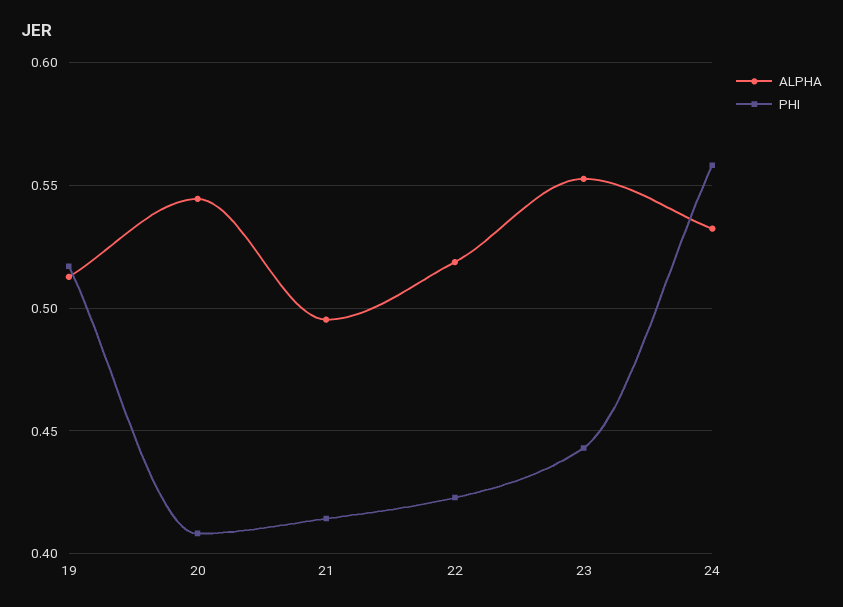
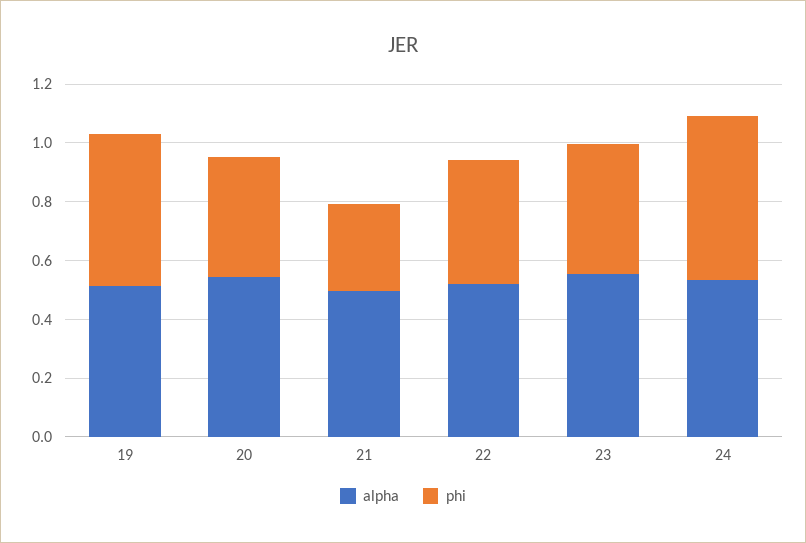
  {
    "ALPHA": {
      "19": 0.515,
      "20": 0.545,
      "21": 0.495,
      "22": 0.52,
      "23": 0.555,
      "24": 0.53
    },
    "PHI": {
      "19": 0.515,
      "20": 0.41,
-     "21": 0.415,
+     "21": 0.3,
      "22": 0.425,
      "23": 0.445,
      "24": 0.56
    }
  }

